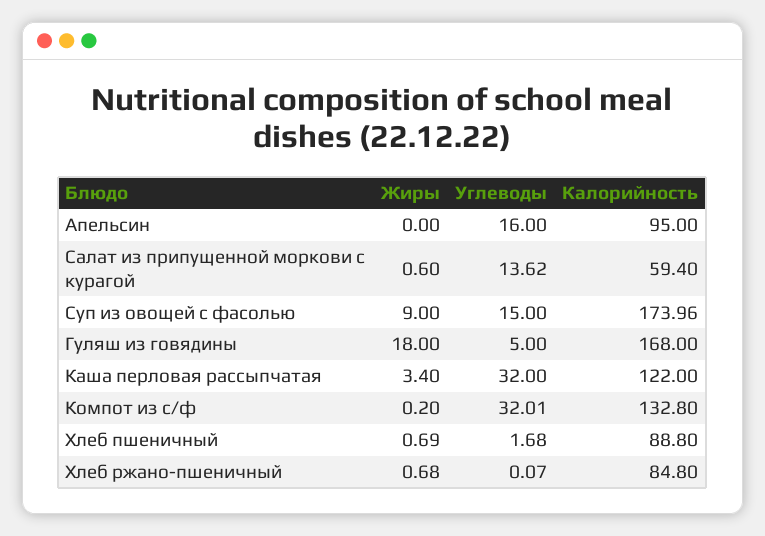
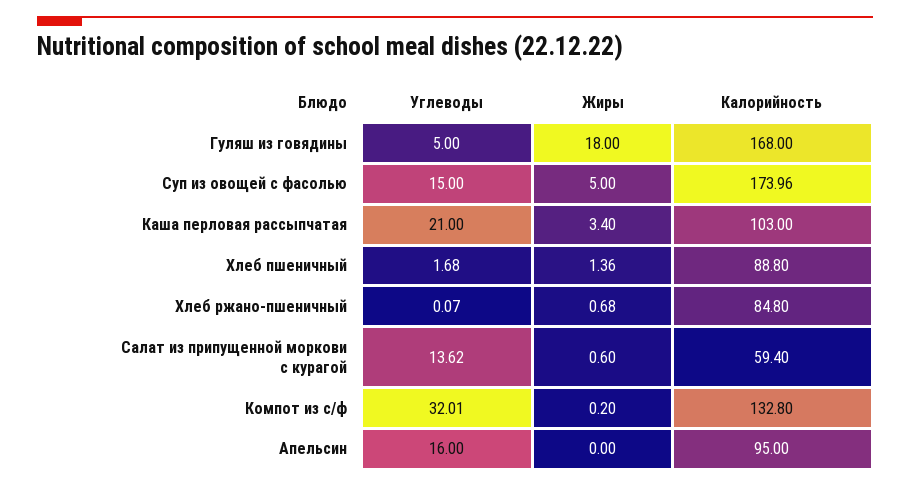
  {
    "Жиры": {
      "Апельсин": 0,
      "Салат из припущенной моркови с курагой": 0.6,
-     "Суп из овощей с фасолью": 9,
+     "Суп из овощей с фасолью": 5,
      "Гуляш из говядины": 18,
      "Каша перловая рассыпчатая": 3.4,
      "Компот из с/ф": 0.2,
-     "Хлеб пшеничный": 0.69,
+     "Хлеб пшеничный": 1.36,
      "Хлеб ржано-пшеничный": 0.68
    },
    "Углеводы": {
      "Апельсин": 16,
      "Салат из припущенной моркови с курагой": 13.62,
      "Суп из овощей с фасолью": 15,
      "Гуляш из говядины": 5,
-     "Каша перловая рассыпчатая": 32,
+     "Каша перловая рассыпчатая": 21,
      "Компот из с/ф": 32.01,
      "Хлеб пшеничный": 1.68,
      "Хлеб ржано-пшеничный": 0.07
    },
    "Калорийность": {
      "Апельсин": 95,
      "Салат из припущенной моркови с курагой": 59.4,
      "Суп из овощей с фасолью": 173.96,
      "Гуляш из говядины": 168,
-     "Каша перловая рассыпчатая": 122,
+     "Каша перловая рассыпчатая": 103,
      "Компот из с/ф": 132.8,
      "Хлеб пшеничный": 88.8,
      "Хлеб ржано-пшеничный": 84.8
    }
  }

